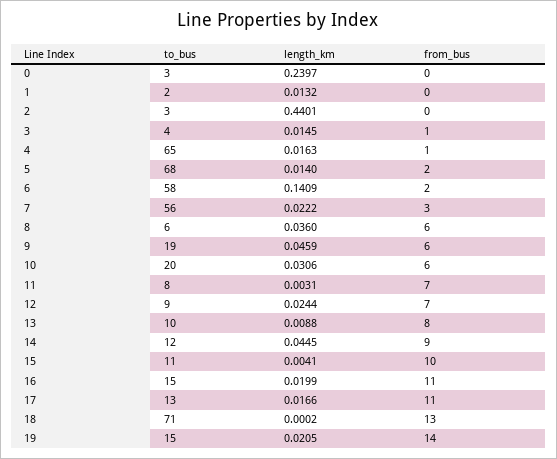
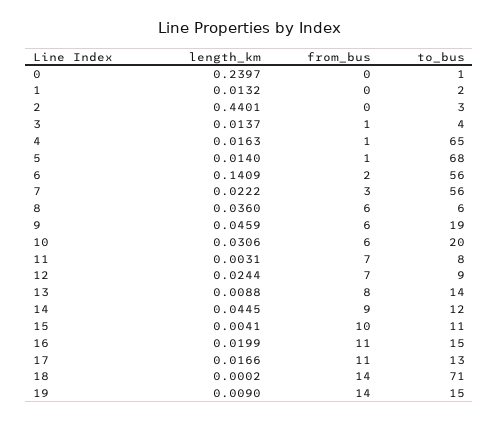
  {
    "to_bus": {
-     "0": 3,
+     "0": 1,
      "1": 2,
      "2": 3,
      "3": 4,
      "4": 65,
      "5": 68,
-     "6": 58,
+     "6": 56,
      "7": 56,
      "8": 6,
      "9": 19,
      "10": 20,
      "11": 8,
      "12": 9,
-     "13": 10,
+     "13": 14,
      "14": 12,
      "15": 11,
      "16": 15,
      "17": 13,
      "18": 71,
      "19": 15
    },
    "length_km": {
      "0": 0.2397,
      "1": 0.0132,
      "2": 0.4401,
-     "3": 0.0145,
+     "3": 0.0137,
      "4": 0.0163,
      "5": 0.014,
      "6": 0.1409,
      "7": 0.0222,
      "8": 0.036,
      "9": 0.0459,
      "10": 0.0306,
      "11": 0.0031,
      "12": 0.0244,
      "13": 0.0088,
      "14": 0.0445,
      "15": 0.0041,
      "16": 0.0199,
      "17": 0.0166,
      "18": 0.0002,
-     "19": 0.0205
+     "19": 0.009
    },
    "from_bus": {
      "0": 0,
      "1": 0,
      "2": 0,
      "3": 1,
      "4": 1,
-     "5": 2,
+     "5": 1,
      "6": 2,
      "7": 3,
      "8": 6,
      "9": 6,
      "10": 6,
      "11": 7,
      "12": 7,
      "13": 8,
      "14": 9,
      "15": 10,
      "16": 11,
      "17": 11,
-     "18": 13,
+     "18": 14,
      "19": 14
    }
  }

